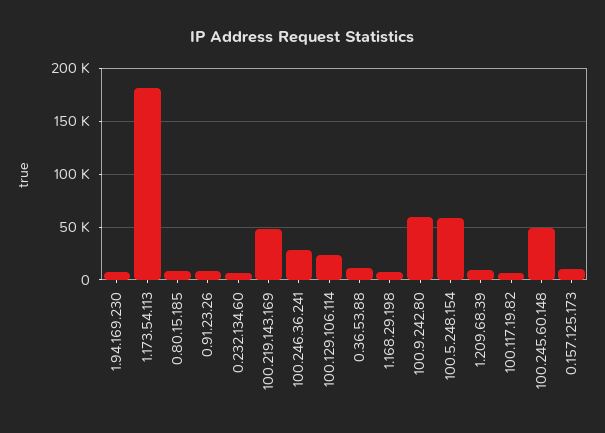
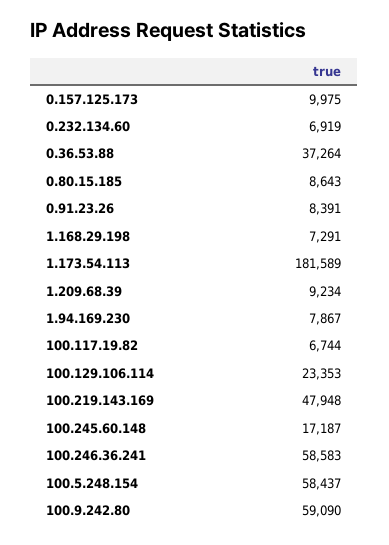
  {
    "1.94.169.230": 7867,
    "1.173.54.113": 181589,
    "0.80.15.185": 8643,
    "0.91.23.26": 8391,
    "0.232.134.60": 6919,
    "100.219.143.169": 47948,
-   "100.246.36.241": 30000,
+   "100.246.36.241": 58583,
    "100.129.106.114": 23353,
-   "0.36.53.88": 10000,
+   "0.36.53.88": 37264,
    "1.168.29.198": 7291,
    "100.9.242.80": 59090,
    "100.5.248.154": 58437,
    "1.209.68.39": 9234,
    "100.117.19.82": 6744,
-   "100.245.60.148": 50000,
+   "100.245.60.148": 17187,
    "0.157.125.173": 9975
  }

